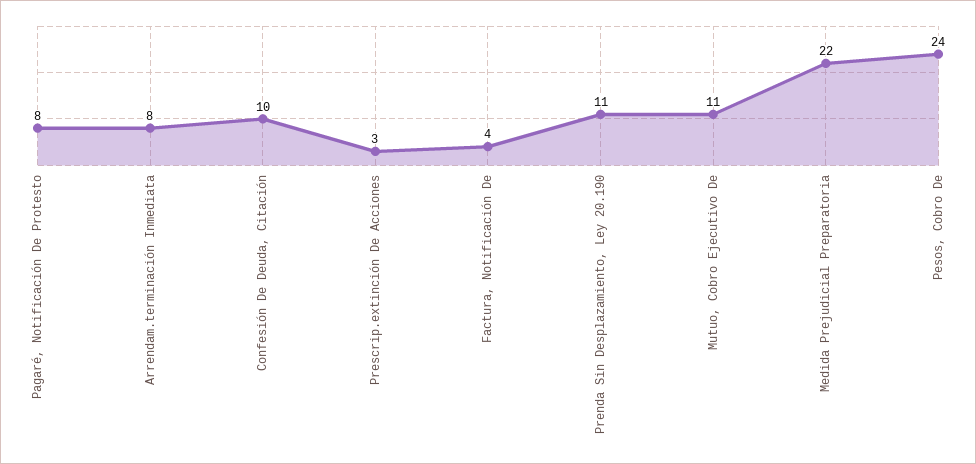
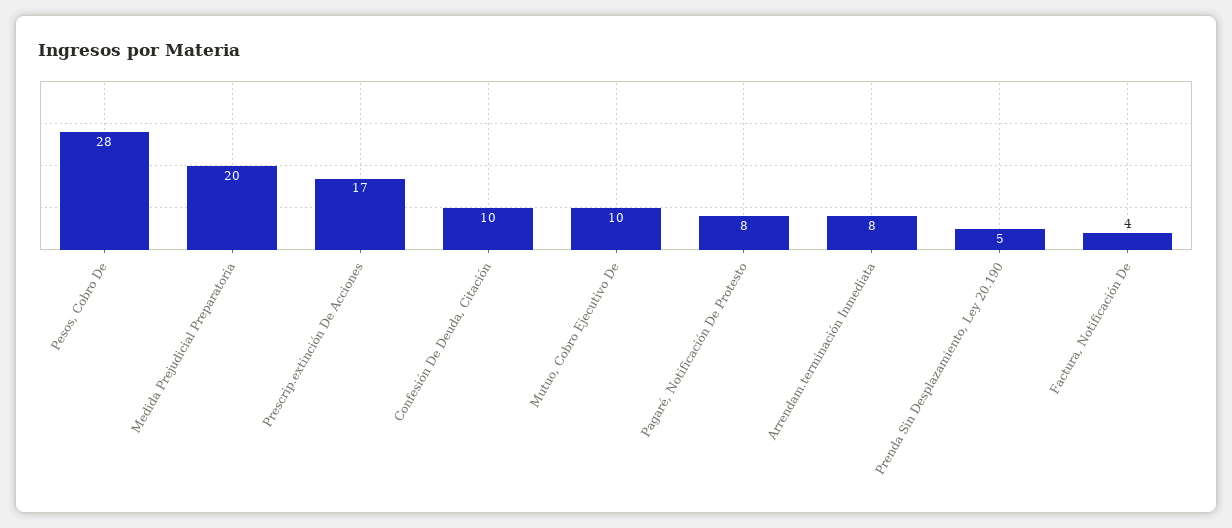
  {
    "Pagaré, Notificación De Protesto": 8,
    "Arrendam.terminación Inmediata": 8,
    "Confesión De Deuda, Citación": 10,
-   "Prescrip.extinción De Acciones": 3,
+   "Prescrip.extinción De Acciones": 17,
    "Factura, Notificación De": 4,
-   "Prenda Sin Desplazamiento, Ley 20.190": 11,
+   "Prenda Sin Desplazamiento, Ley 20.190": 5,
-   "Mutuo, Cobro Ejecutivo De": 11,
+   "Mutuo, Cobro Ejecutivo De": 10,
-   "Medida Prejudicial Preparatoria": 22,
+   "Medida Prejudicial Preparatoria": 20,
-   "Pesos, Cobro De": 24
+   "Pesos, Cobro De": 28
  }

